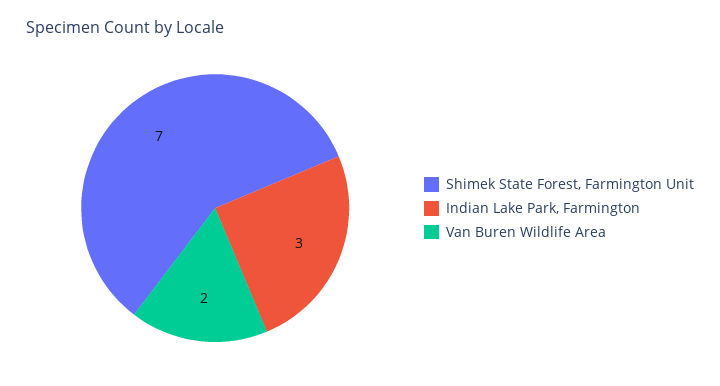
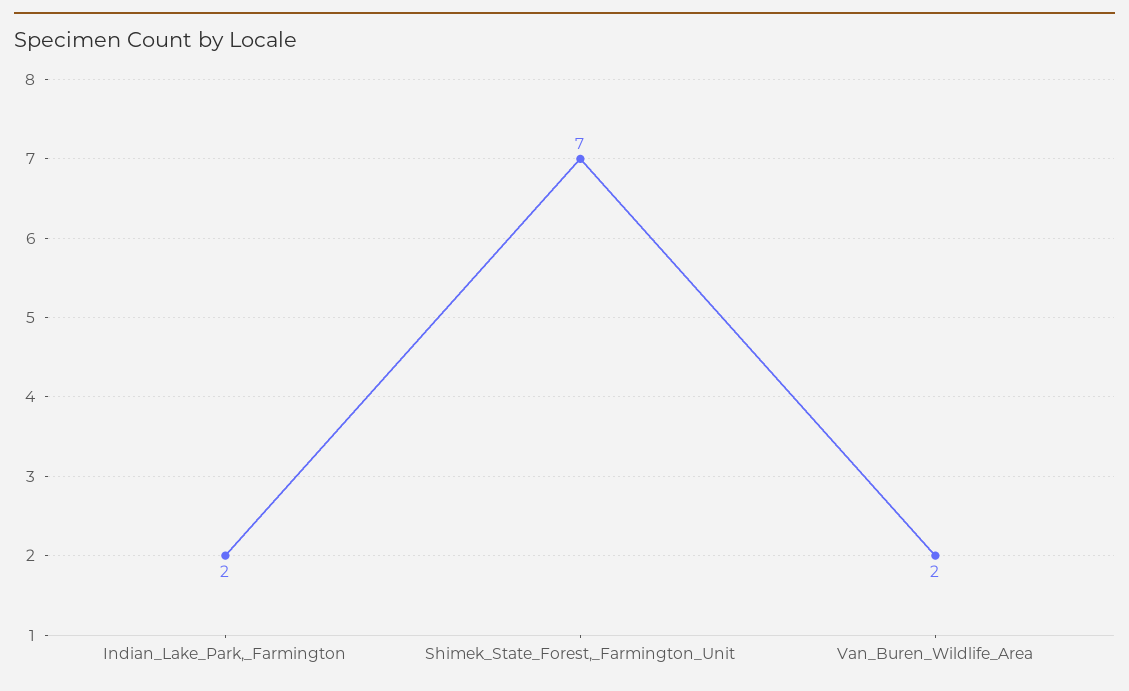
  {
    "Shimek State Forest, Farmington Unit": 7,
-   "Indian Lake Park, Farmington": 3,
+   "Indian Lake Park, Farmington": 2,
    "Van Buren Wildlife Area": 2
  }

